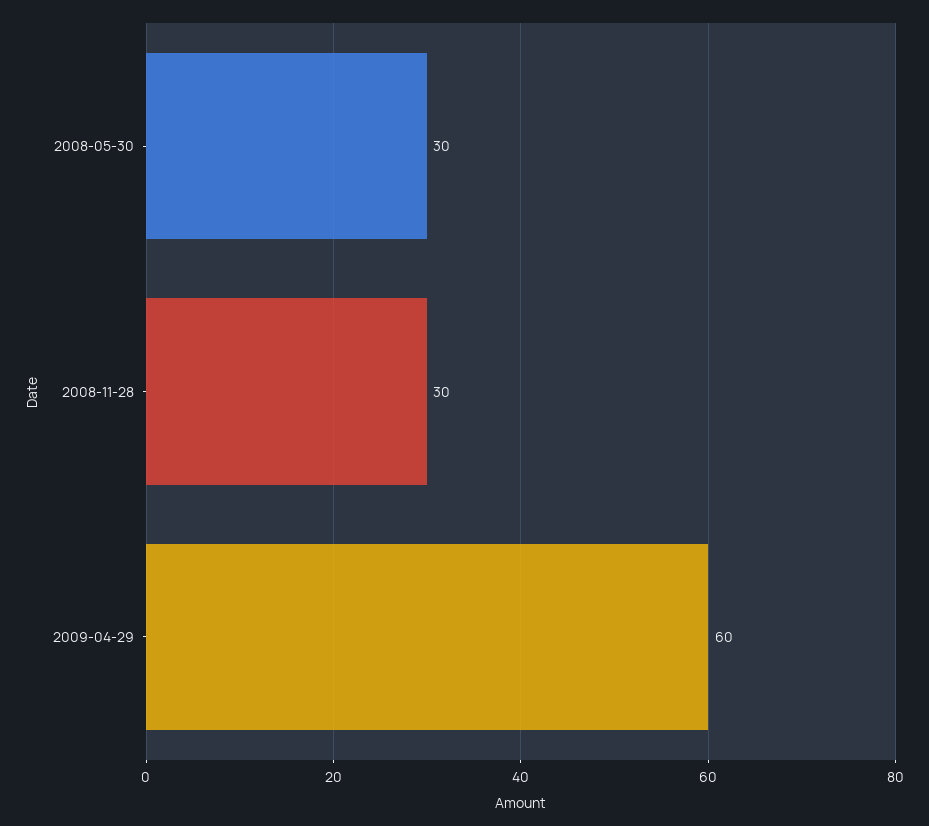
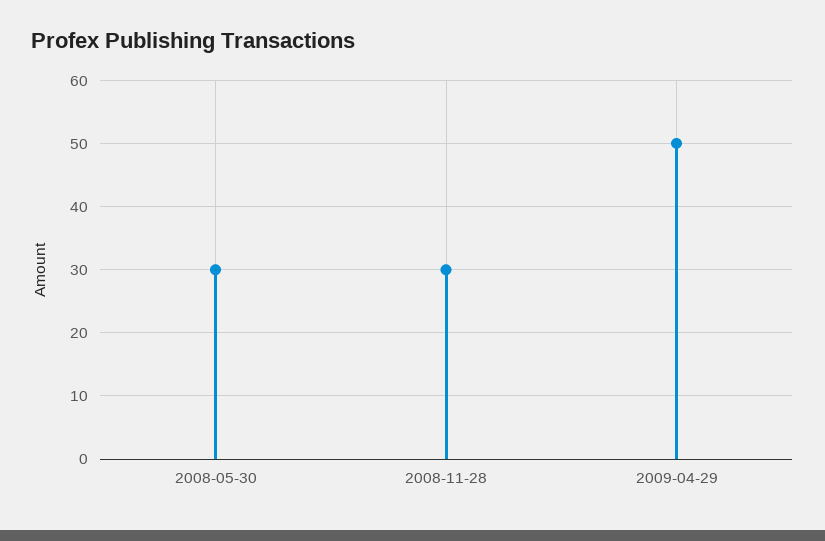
  {
    "2008-05-30": 30,
    "2008-11-28": 30,
-   "2009-04-29": 60
+   "2009-04-29": 50
  }

